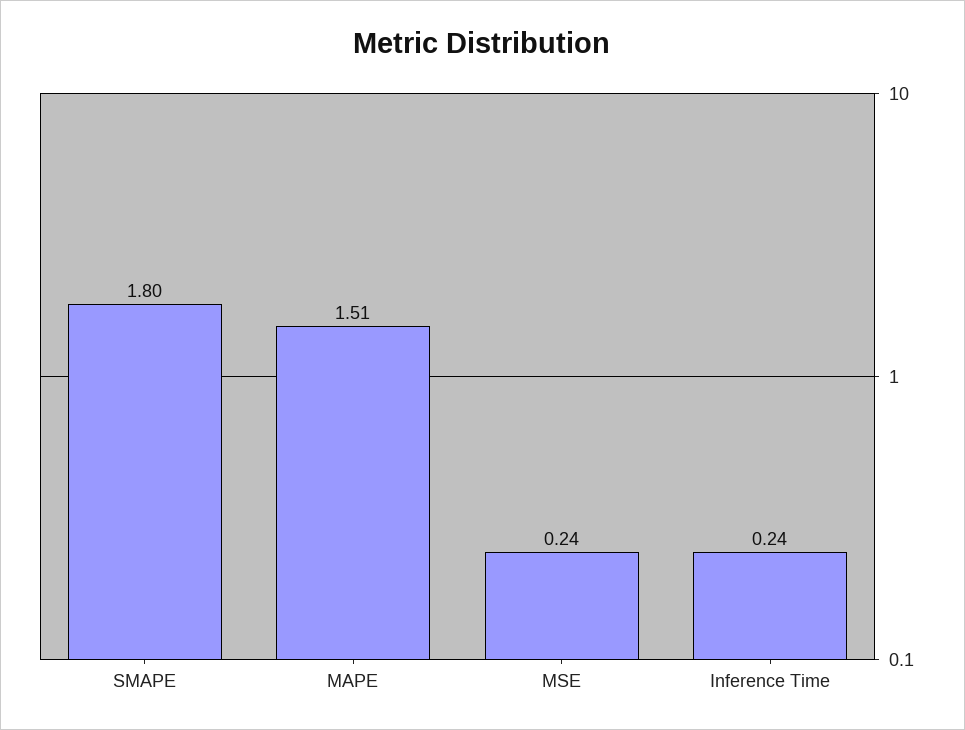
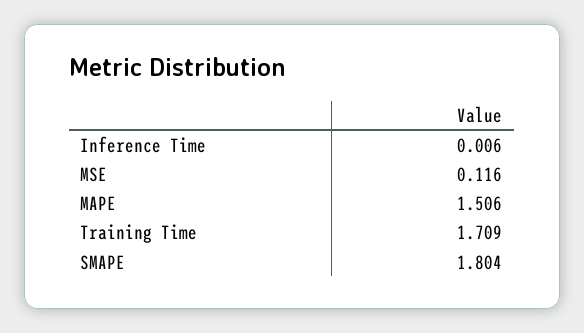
  {
    "SMAPE": 1.804,
    "MAPE": 1.506,
-   "MSE": 0.24,
+   "MSE": 0.116,
-   "Inference Time": 0.24
+   "Inference Time": 0.006,
+   "Training Time": 1.709
  }

